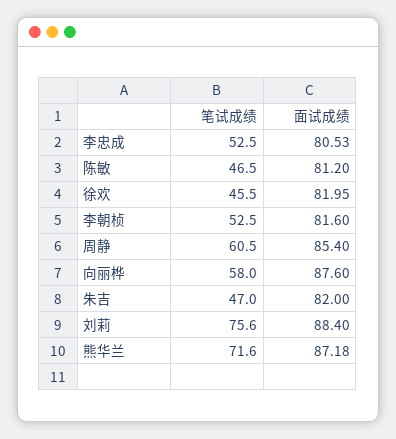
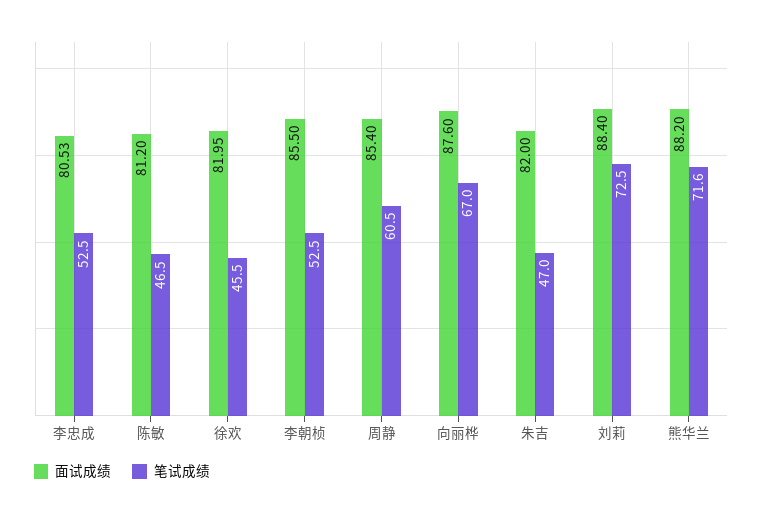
  {
    "笔试成绩": {
      "李忠成": 52.5,
      "陈敏": 46.5,
      "徐欢": 45.5,
      "李朝桢": 52.5,
      "周静": 60.5,
-     "向丽桦": 58,
+     "向丽桦": 67,
      "朱吉": 47,
-     "刘莉": 75.6,
+     "刘莉": 72.5,
      "熊华兰": 71.6
    },
    "面试成绩": {
      "李忠成": 80.53,
      "陈敏": 81.2,
      "徐欢": 81.95,
-     "李朝桢": 81.6,
+     "李朝桢": 85.5,
      "周静": 85.4,
      "向丽桦": 87.6,
      "朱吉": 82,
      "刘莉": 88.4,
-     "熊华兰": 87.18
+     "熊华兰": 88.2
    }
  }

